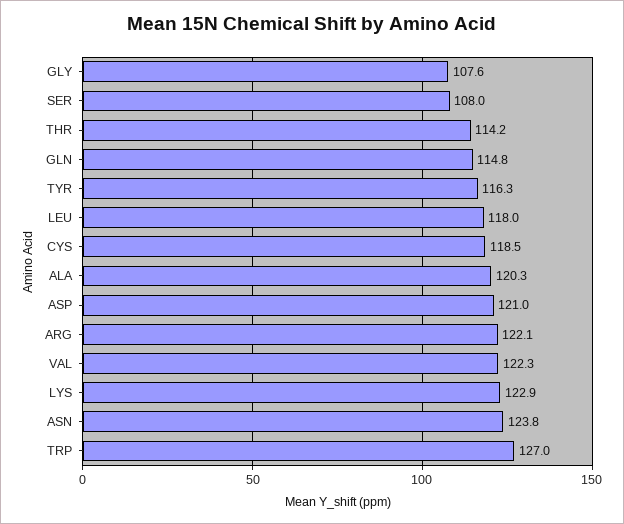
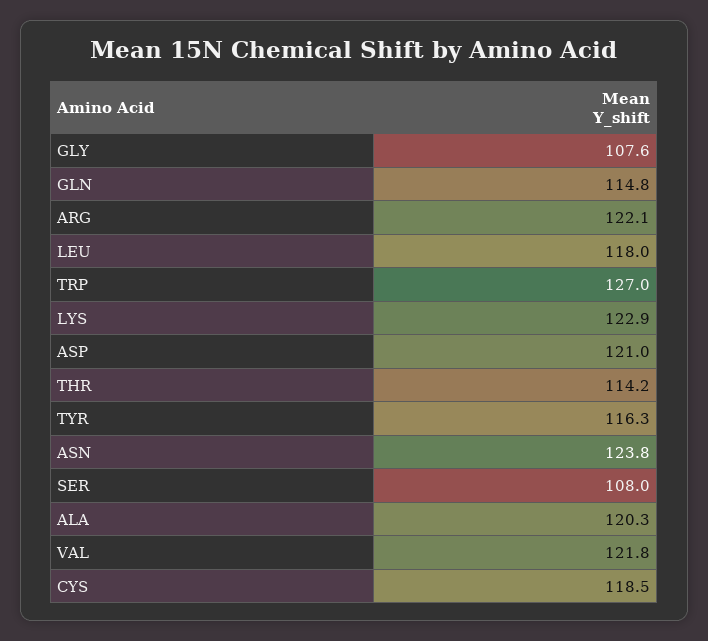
  {
    "GLY": 107.6,
    "SER": 108,
    "THR": 114.2,
    "GLN": 114.8,
    "TYR": 116.3,
    "LEU": 118,
    "CYS": 118.5,
    "ALA": 120.3,
    "ASP": 121,
    "ARG": 122.1,
-   "VAL": 122.3,
+   "VAL": 121.8,
    "LYS": 122.9,
    "ASN": 123.8,
    "TRP": 127
  }

